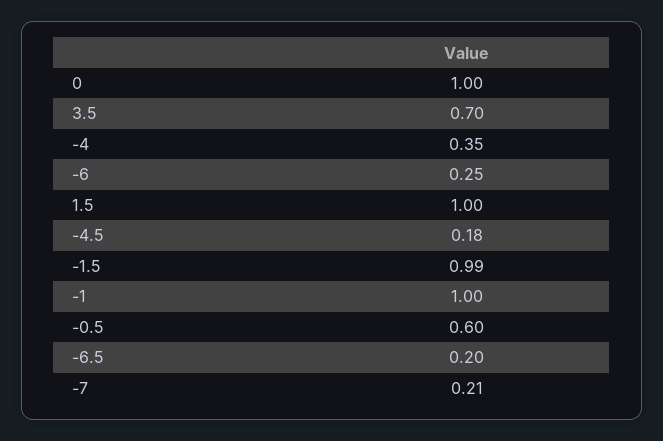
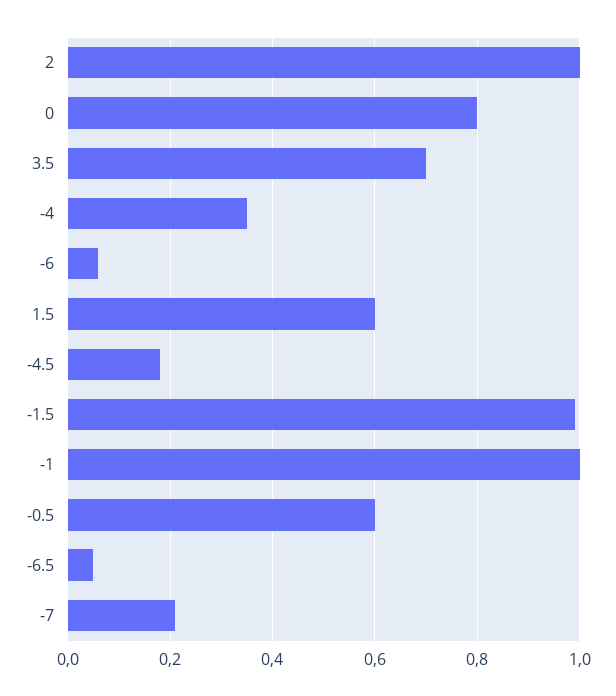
  {
-   "0": 1,
+   "0": 0.8,
    "3.5": 0.7,
    "-4": 0.35,
-   "-6": 0.25,
+   "-6": 0.05,
-   "1.5": 1,
+   "1.5": 0.6,
    "-4.5": 0.18,
    "-1.5": 0.99,
    "-1": 1,
    "-0.5": 0.6,
-   "-6.5": 0.2,
+   "-6.5": 0.05,
-   "-7": 0.21
+   "-7": 0.21,
+   "2": 1
  }

